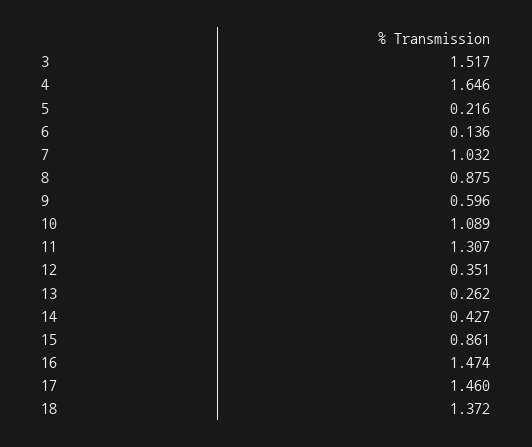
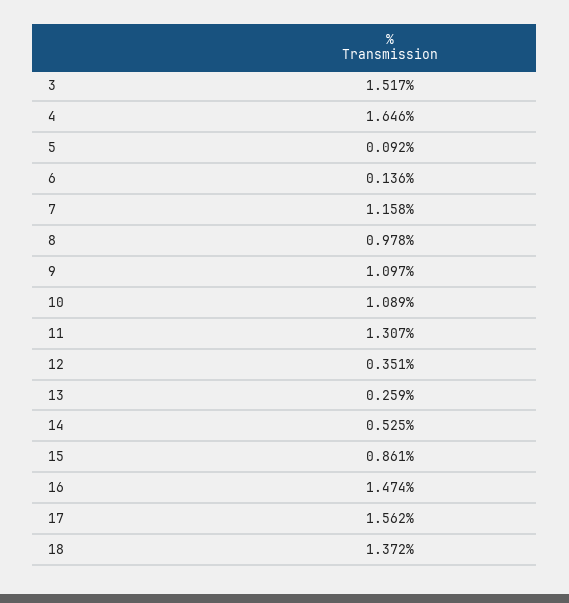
  {
    "3": 1.517,
    "4": 1.646,
-   "5": 0.216,
+   "5": 0.092,
    "6": 0.136,
-   "7": 1.032,
+   "7": 1.158,
-   "8": 0.875,
+   "8": 0.978,
-   "9": 0.596,
+   "9": 1.097,
    "10": 1.089,
    "11": 1.307,
    "12": 0.351,
-   "13": 0.262,
+   "13": 0.259,
-   "14": 0.427,
+   "14": 0.525,
    "15": 0.861,
    "16": 1.474,
-   "17": 1.46,
+   "17": 1.562,
    "18": 1.372
  }

